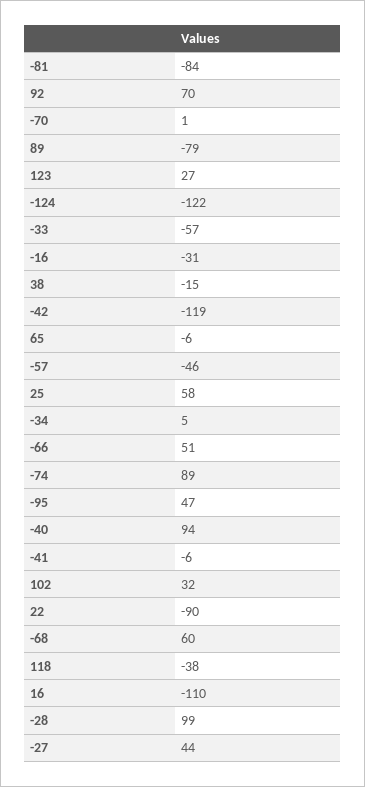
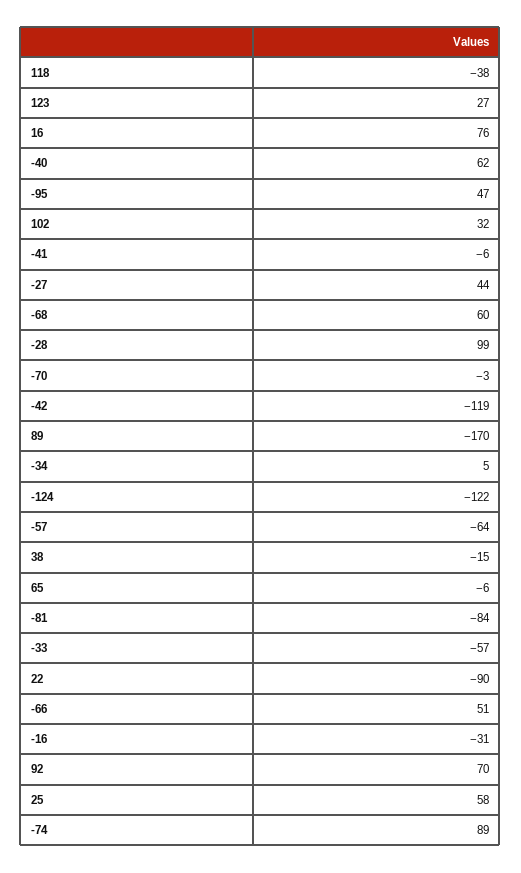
  {
    "-81": -84,
    "92": 70,
-   "-70": 1,
+   "-70": -3,
-   "89": -79,
+   "89": -170,
    "123": 27,
    "-124": -122,
    "-33": -57,
    "-16": -31,
    "38": -15,
    "-42": -119,
    "65": -6,
-   "-57": -46,
+   "-57": -64,
    "25": 58,
    "-34": 5,
    "-66": 51,
    "-74": 89,
    "-95": 47,
-   "-40": 94,
+   "-40": 62,
    "-41": -6,
    "102": 32,
    "22": -90,
    "-68": 60,
    "118": -38,
-   "16": -110,
+   "16": 76,
    "-28": 99,
    "-27": 44
  }

